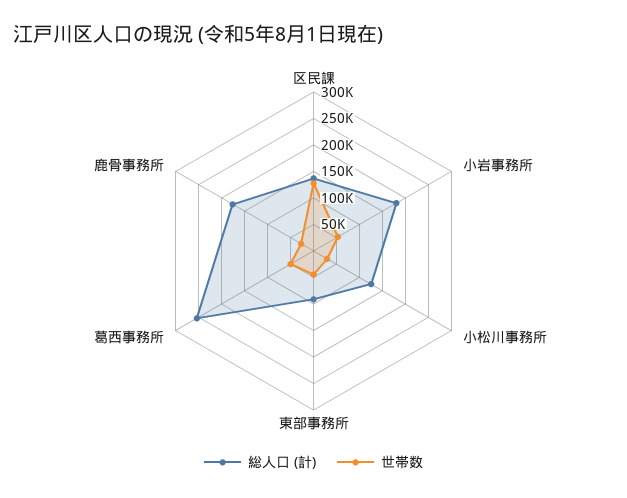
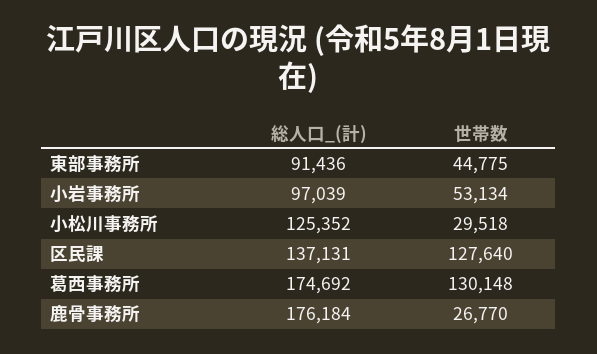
  {
    "総人口 (計)": {
      "区民課": 137131,
-     "小岩事務所": 175000,
+     "小岩事務所": 97039,
      "小松川事務所": 125352,
      "東部事務所": 91436,
-     "葛西事務所": 250000,
+     "葛西事務所": 174692,
      "鹿骨事務所": 176184
    },
    "世帯数": {
      "区民課": 127640,
      "小岩事務所": 53134,
      "小松川事務所": 29518,
      "東部事務所": 44775,
-     "葛西事務所": 50000,
+     "葛西事務所": 130148,
      "鹿骨事務所": 26770
    }
  }

